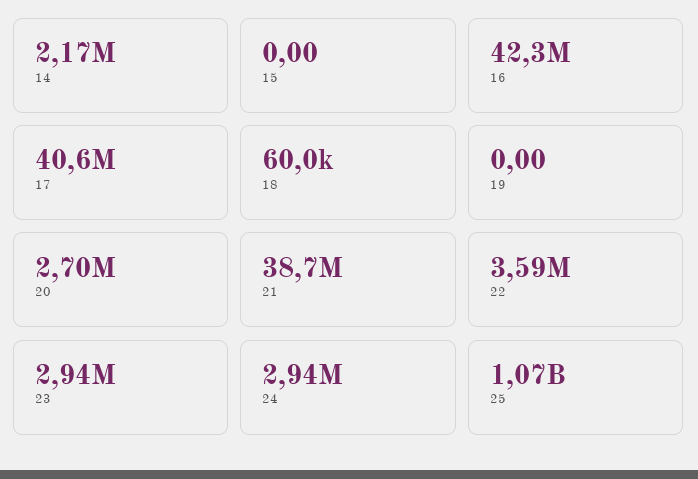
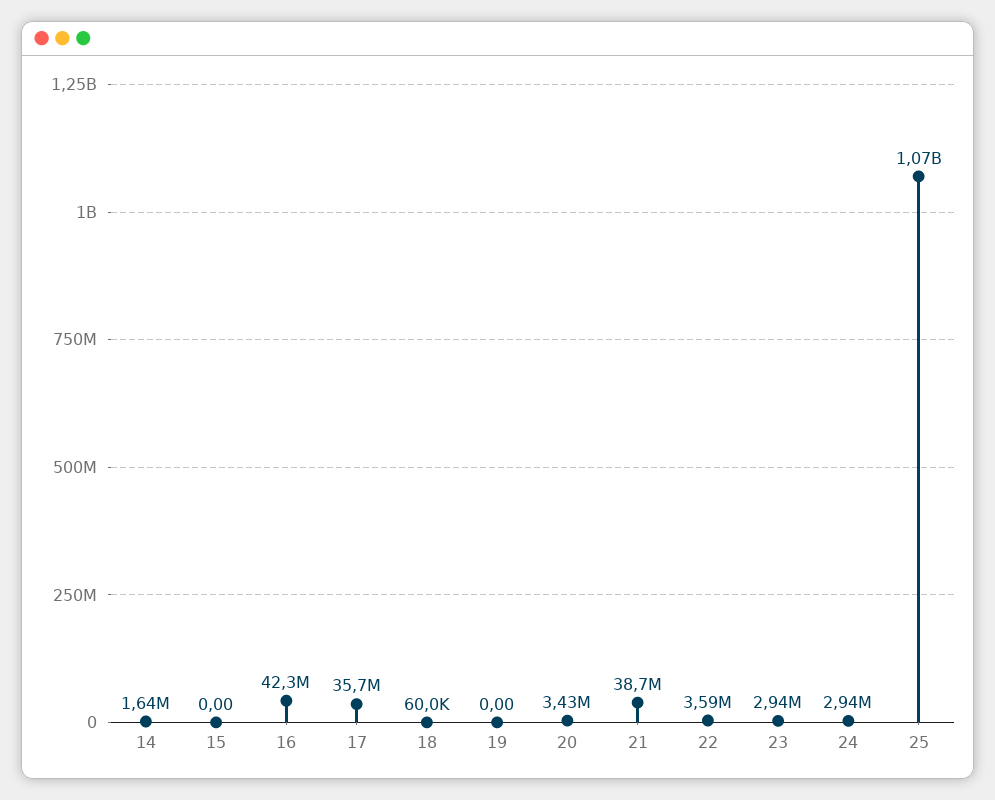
  {
-   "14": 2170000,
+   "14": 1640000,
    "15": 0,
    "16": 42300000,
-   "17": 40600000,
+   "17": 35700000,
    "18": 60000,
    "19": 0,
-   "20": 2700000,
+   "20": 3430000,
    "21": 38700000,
    "22": 3590000,
    "23": 2940000,
    "24": 2940000,
    "25": 1070000000
  }

